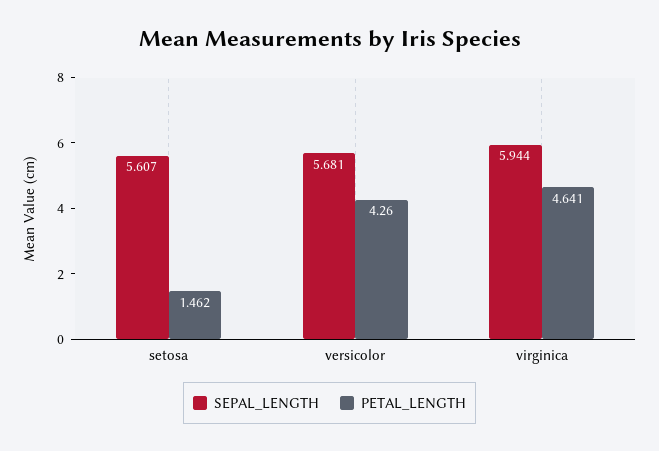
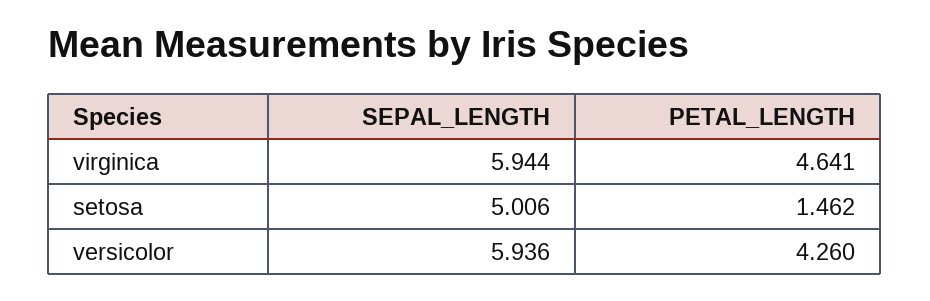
  {
    "SEPAL_LENGTH": {
-     "setosa": 5.607,
+     "setosa": 5.006,
-     "versicolor": 5.681,
+     "versicolor": 5.936,
      "virginica": 5.944
    },
    "PETAL_LENGTH": {
      "setosa": 1.462,
      "versicolor": 4.26,
      "virginica": 4.641
    }
  }

